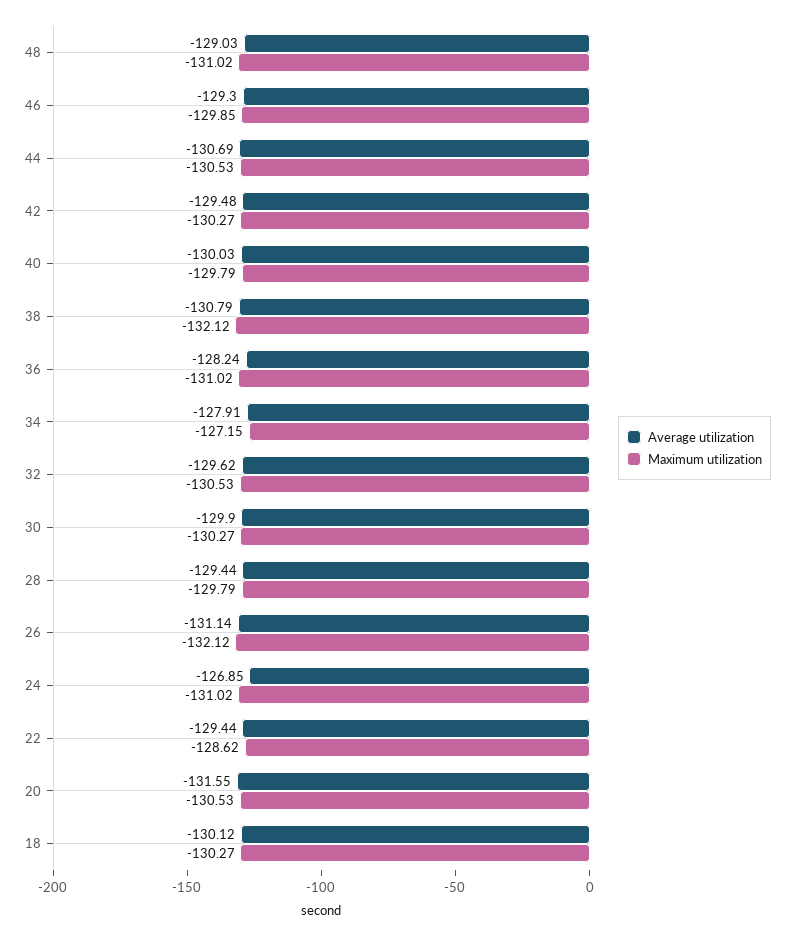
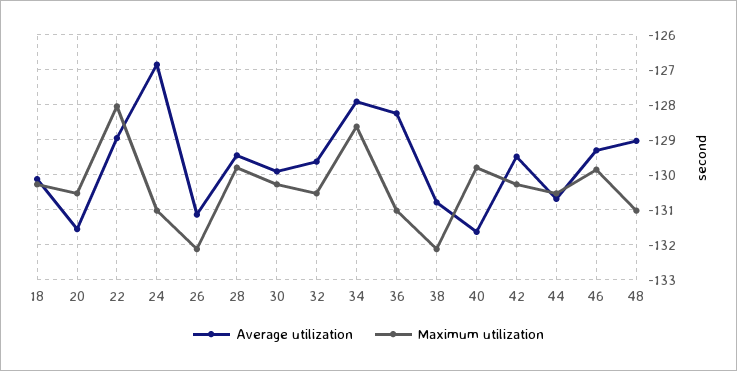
  {
    "Average utilization": {
      "48": -129.03,
      "46": -129.3,
      "44": -130.69,
      "42": -129.48,
-     "40": -130.03,
+     "40": -131.6,
      "38": -130.79,
      "36": -128.24,
      "34": -127.91,
      "32": -129.62,
      "30": -129.9,
      "28": -129.44,
      "26": -131.14,
      "24": -126.85,
-     "22": -129.44,
+     "22": -129,
      "20": -131.55,
      "18": -130.12
    },
    "Maximum utilization": {
      "48": -131.02,
      "46": -129.85,
      "44": -130.53,
      "42": -130.27,
      "40": -129.79,
      "38": -132.12,
      "36": -131.02,
-     "34": -127.15,
+     "34": -128.6,
      "32": -130.53,
      "30": -130.27,
      "28": -129.79,
      "26": -132.12,
      "24": -131.02,
-     "22": -128.62,
+     "22": -128,
      "20": -130.53,
      "18": -130.27
    }
  }

